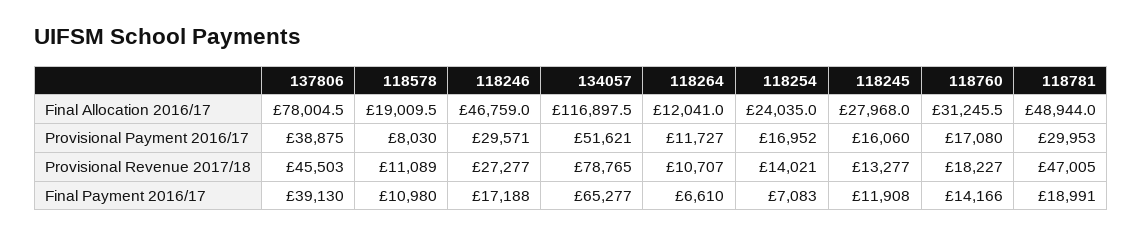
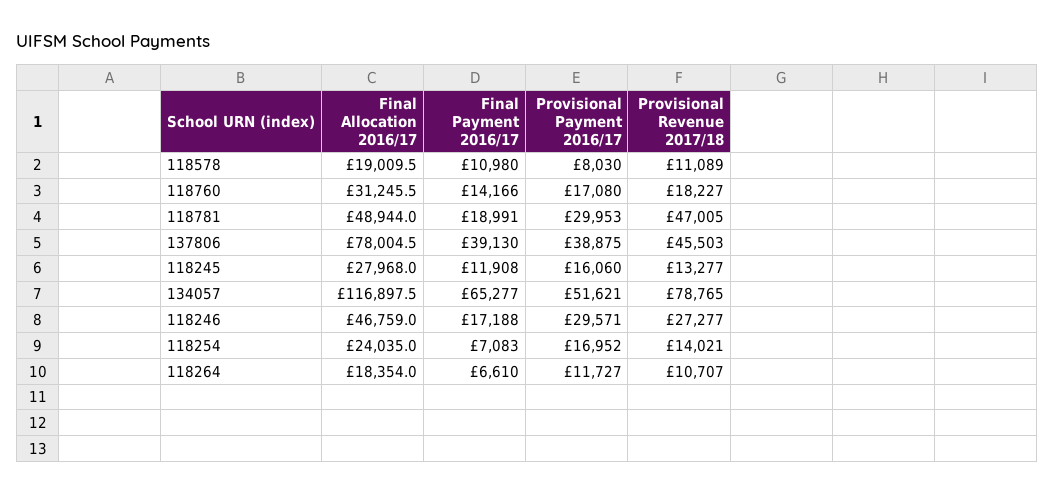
  {
    "137806": {
      "Final Allocation 2016/17": 78004.5,
      "Provisional Payment 2016/17": 38875,
      "Provisional Revenue 2017/18": 45503,
      "Final Payment 2016/17": 39130
    },
    "118578": {
      "Final Allocation 2016/17": 19009.5,
      "Provisional Payment 2016/17": 8030,
      "Provisional Revenue 2017/18": 11089,
      "Final Payment 2016/17": 10980
    },
    "118246": {
      "Final Allocation 2016/17": 46759,
      "Provisional Payment 2016/17": 29571,
      "Provisional Revenue 2017/18": 27277,
      "Final Payment 2016/17": 17188
    },
    "134057": {
      "Final Allocation 2016/17": 116897.5,
      "Provisional Payment 2016/17": 51621,
      "Provisional Revenue 2017/18": 78765,
      "Final Payment 2016/17": 65277
    },
    "118264": {
-     "Final Allocation 2016/17": 12041,
+     "Final Allocation 2016/17": 18354,
      "Provisional Payment 2016/17": 11727,
      "Provisional Revenue 2017/18": 10707,
      "Final Payment 2016/17": 6610
    },
    "118254": {
      "Final Allocation 2016/17": 24035,
      "Provisional Payment 2016/17": 16952,
      "Provisional Revenue 2017/18": 14021,
      "Final Payment 2016/17": 7083
    },
    "118245": {
      "Final Allocation 2016/17": 27968,
      "Provisional Payment 2016/17": 16060,
      "Provisional Revenue 2017/18": 13277,
      "Final Payment 2016/17": 11908
    },
    "118760": {
      "Final Allocation 2016/17": 31245.5,
      "Provisional Payment 2016/17": 17080,
      "Provisional Revenue 2017/18": 18227,
      "Final Payment 2016/17": 14166
    },
    "118781": {
      "Final Allocation 2016/17": 48944,
      "Provisional Payment 2016/17": 29953,
      "Provisional Revenue 2017/18": 47005,
      "Final Payment 2016/17": 18991
    }
  }

